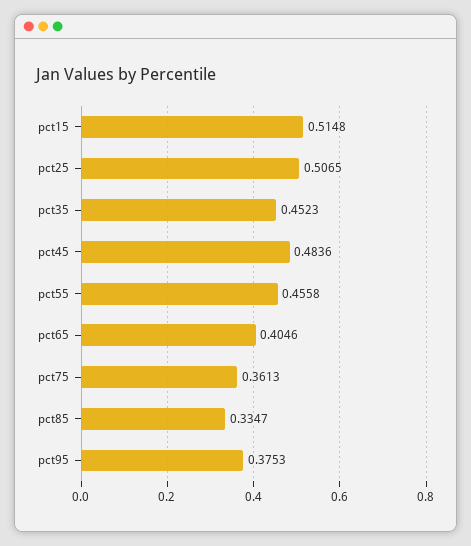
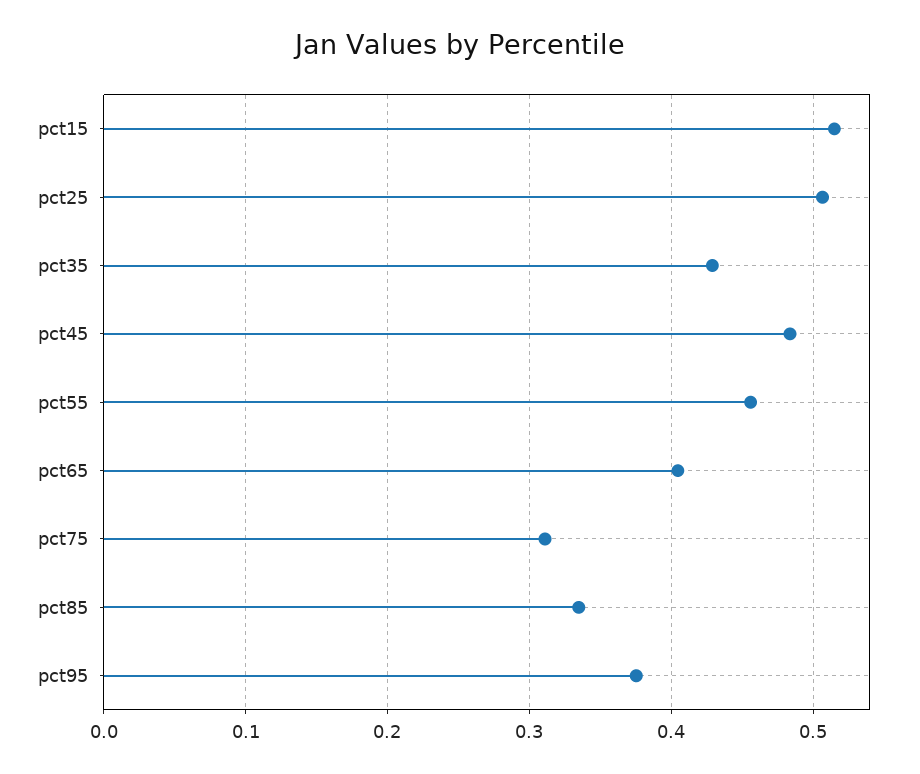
  {
    "pct15": 0.5148,
    "pct25": 0.5065,
-   "pct35": 0.4523,
+   "pct35": 0.43,
    "pct45": 0.4836,
    "pct55": 0.4558,
    "pct65": 0.4046,
-   "pct75": 0.3613,
+   "pct75": 0.31,
    "pct85": 0.3347,
    "pct95": 0.3753
  }

